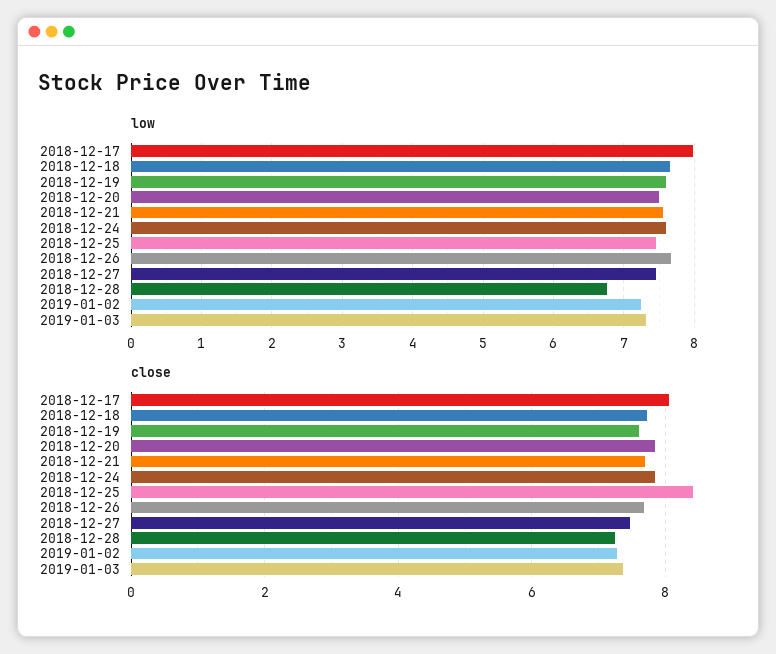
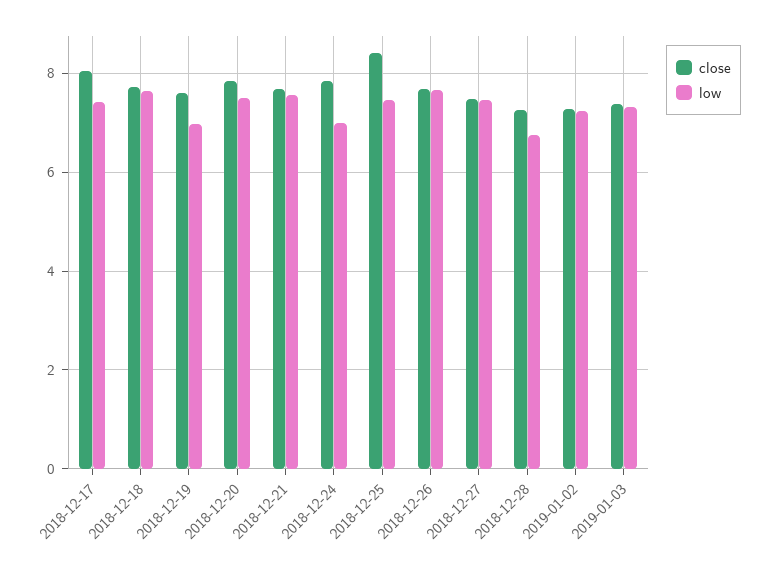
  {
    "low": {
-     "2018-12-17": 8,
+     "2018-12-17": 7.4,
      "2018-12-18": 7.7,
-     "2018-12-19": 7.6,
+     "2018-12-19": 7,
      "2018-12-20": 7.5,
      "2018-12-21": 7.6,
-     "2018-12-24": 7.6,
+     "2018-12-24": 7,
      "2018-12-25": 7.5,
      "2018-12-26": 7.7,
      "2018-12-27": 7.5,
      "2018-12-28": 6.8,
      "2019-01-02": 7.2,
      "2019-01-03": 7.3
    },
    "close": {
      "2018-12-17": 8,
      "2018-12-18": 7.8,
      "2018-12-19": 7.6,
      "2018-12-20": 7.8,
      "2018-12-21": 7.6,
      "2018-12-24": 7.8,
      "2018-12-25": 8.4,
      "2018-12-26": 7.6,
      "2018-12-27": 7.4,
      "2018-12-28": 7.2,
      "2019-01-02": 7.2,
      "2019-01-03": 7.4
    }
  }

